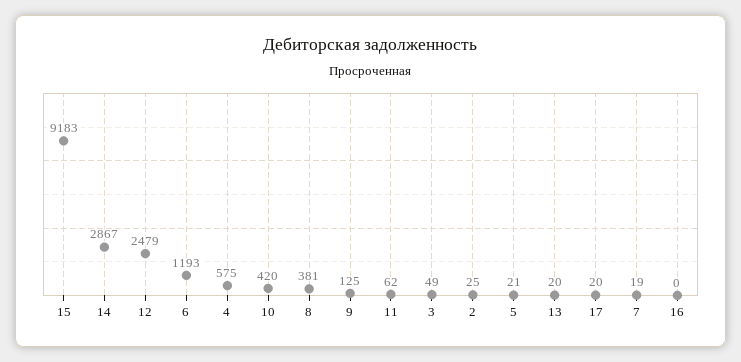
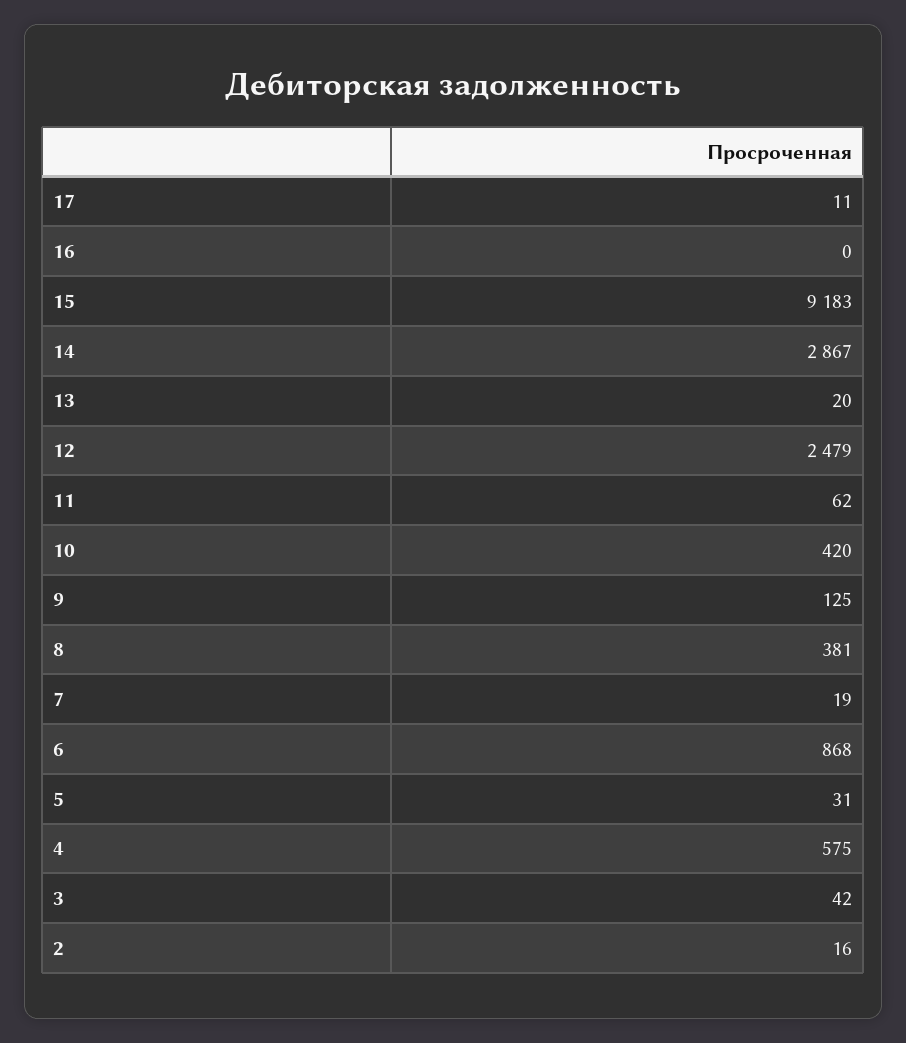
  {
    "15": 9183,
    "14": 2867,
    "12": 2479,
-   "6": 1193,
+   "6": 868,
    "4": 575,
    "10": 420,
    "8": 381,
    "9": 125,
    "11": 62,
-   "3": 49,
+   "3": 42,
-   "2": 25,
+   "2": 16,
-   "5": 21,
+   "5": 31,
    "13": 20,
-   "17": 20,
+   "17": 11,
    "7": 19,
    "16": 0
  }

